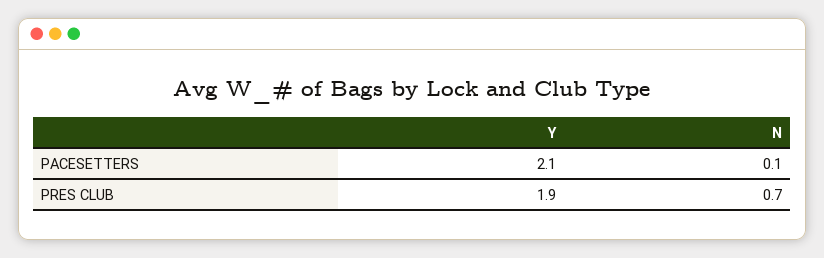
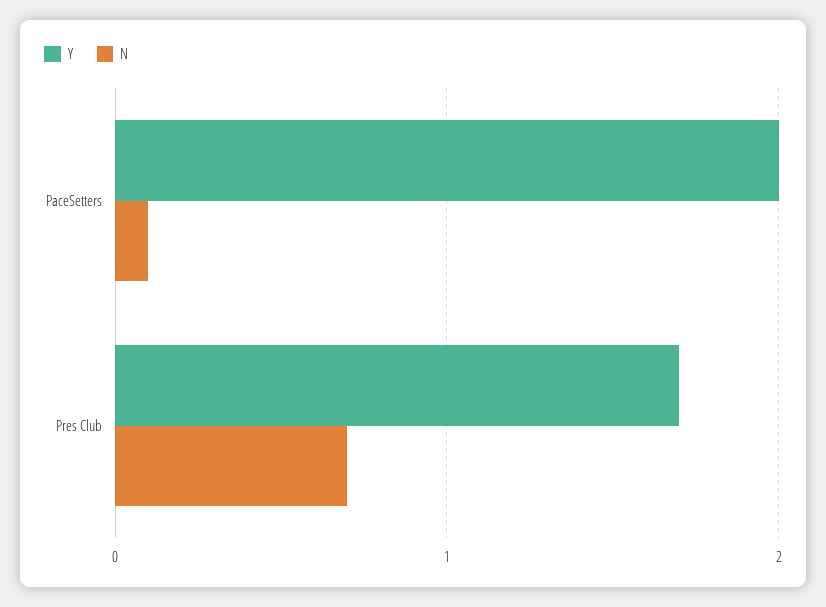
  {
    "Y": {
-     "PACESETTERS": 2.1,
+     "PACESETTERS": 2,
-     "PRES CLUB": 1.9
+     "PRES CLUB": 1.7
    },
    "N": {
      "PACESETTERS": 0.1,
      "PRES CLUB": 0.7
    }
  }

